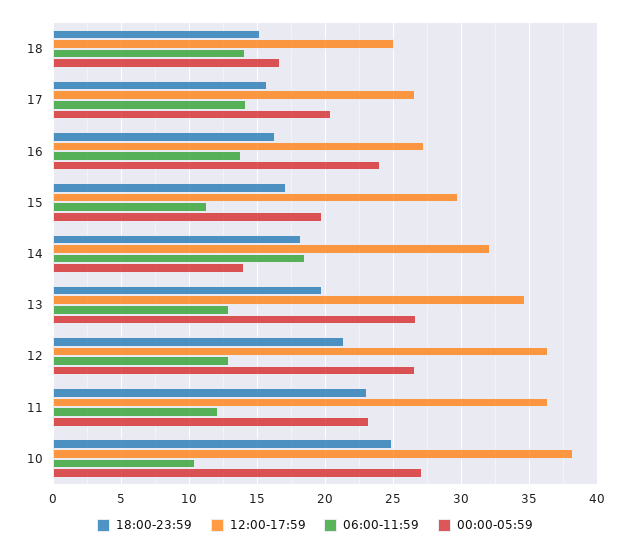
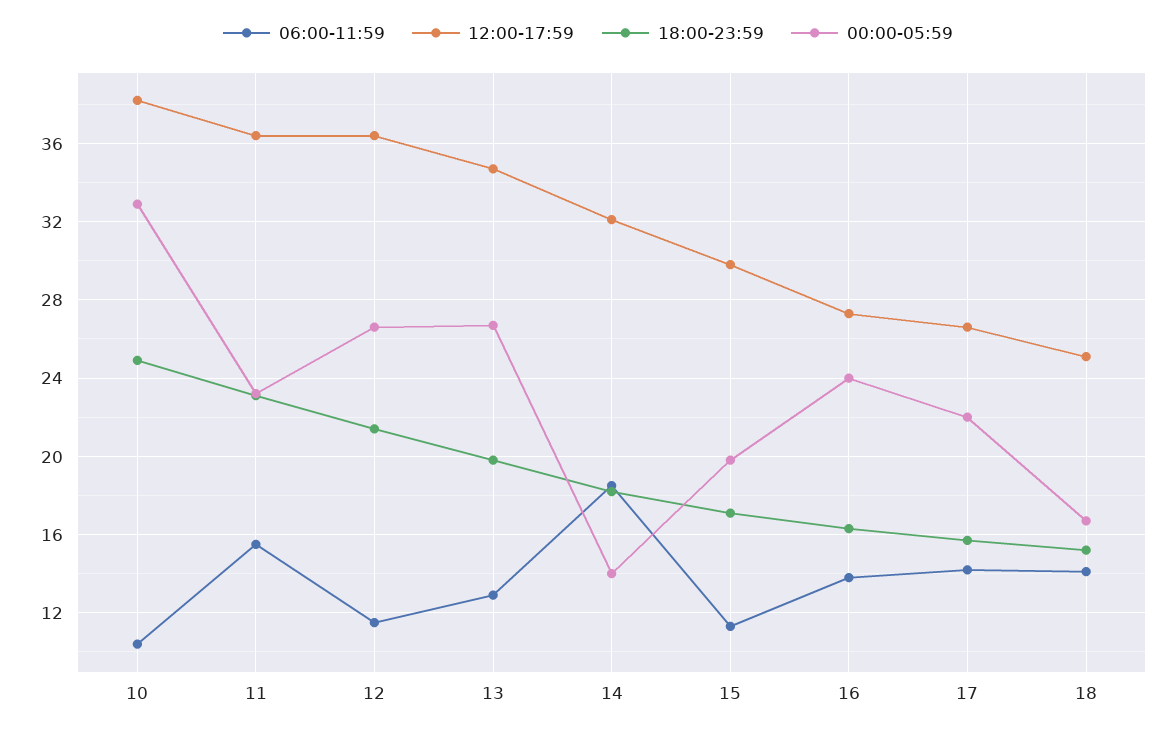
  {
    "18:00-23:59": {
      "18": 15,
      "17": 15.5,
      "16": 16.5,
      "15": 17,
      "14": 18,
      "13": 20,
      "12": 21.5,
      "11": 23,
      "10": 25
    },
    "12:00-17:59": {
      "18": 25,
      "17": 26.5,
      "16": 27.5,
      "15": 30,
      "14": 32,
      "13": 34.5,
      "12": 36.5,
      "11": 36.5,
      "10": 38
    },
    "06:00-11:59": {
      "18": 14,
      "17": 14,
      "16": 14,
      "15": 11.5,
      "14": 18.5,
      "13": 13,
-     "12": 13,
+     "12": 11.5,
-     "11": 12,
+     "11": 15.5,
      "10": 10.5
    },
    "00:00-05:59": {
      "18": 16.5,
-     "17": 20.5,
+     "17": 22,
      "16": 24,
      "15": 20,
      "14": 14,
      "13": 26.5,
      "12": 26.5,
      "11": 23,
-     "10": 27
+     "10": 33
    }
  }

